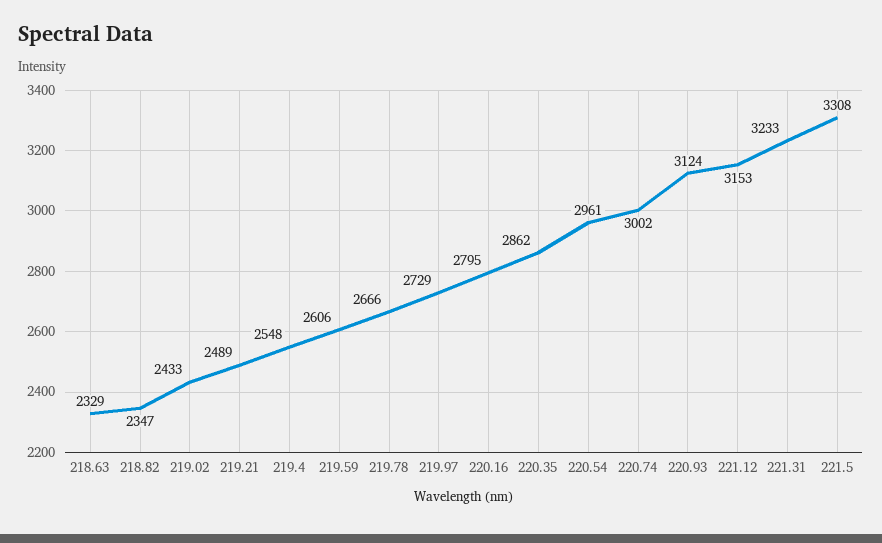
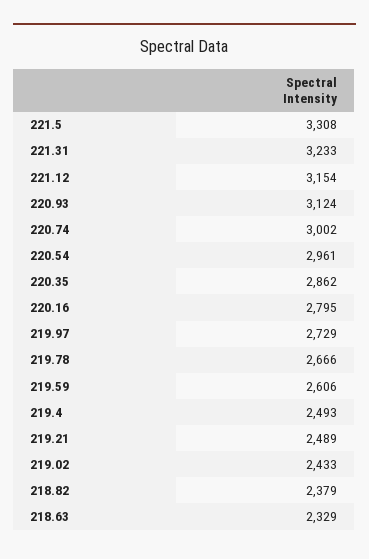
  {
    "218.63": 2329,
-   "218.82": 2347,
+   "218.82": 2379,
    "219.02": 2433,
    "219.21": 2489,
-   "219.4": 2548,
+   "219.4": 2493,
    "219.59": 2606,
    "219.78": 2666,
    "219.97": 2729,
    "220.16": 2795,
    "220.35": 2862,
    "220.54": 2961,
    "220.74": 3002,
    "220.93": 3124,
-   "221.12": 3153,
+   "221.12": 3154,
    "221.31": 3233,
    "221.5": 3308
  }

